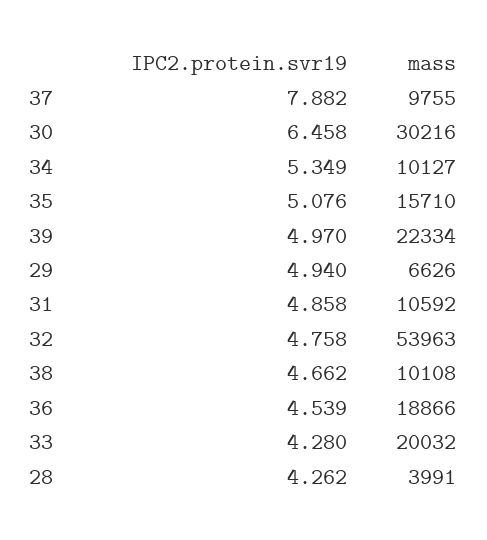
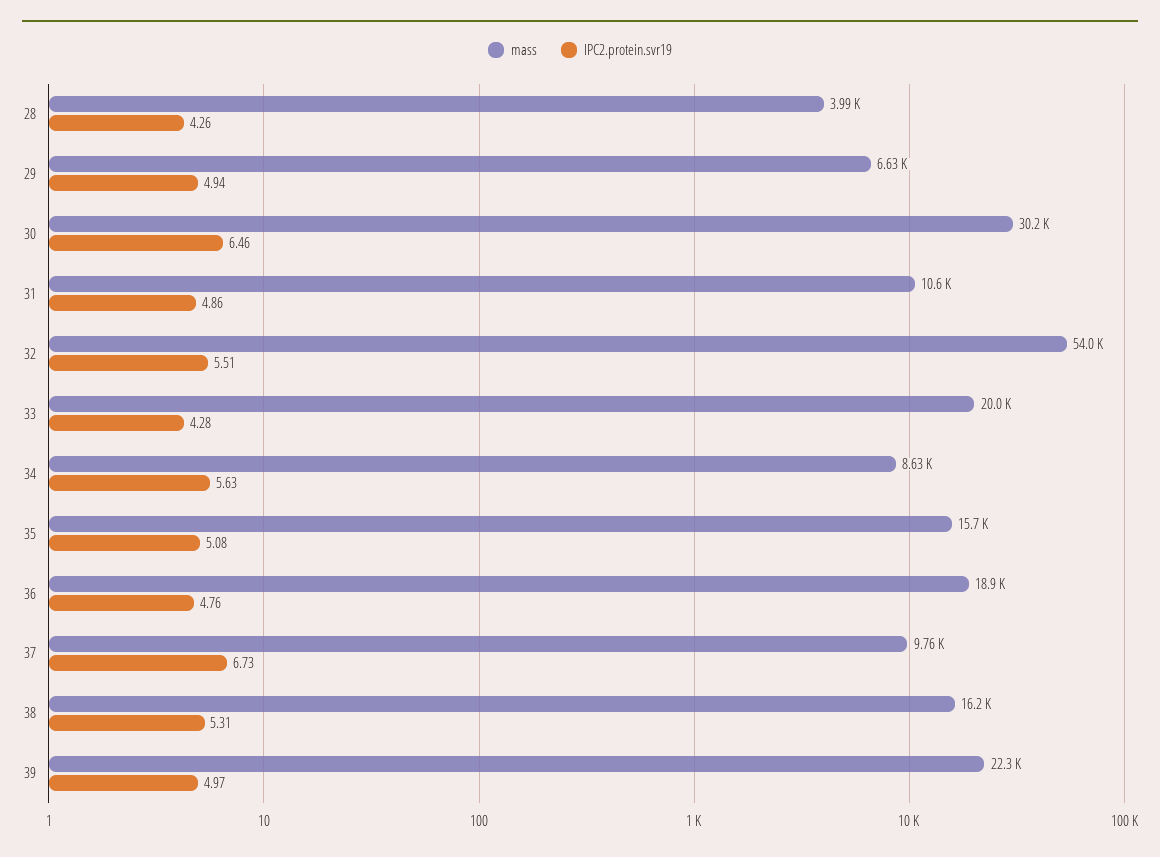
  {
    "IPC2.protein.svr19": {
-     "37": 7.882,
+     "37": 6.73,
      "30": 6.458,
-     "34": 5.349,
+     "34": 5.63,
      "35": 5.076,
      "39": 4.97,
      "29": 4.94,
      "31": 4.858,
-     "32": 4.758,
+     "32": 5.51,
-     "38": 4.662,
+     "38": 5.31,
-     "36": 4.539,
+     "36": 4.76,
      "33": 4.28,
      "28": 4.262
    },
    "mass": {
      "37": 9755,
      "30": 30216,
-     "34": 10127,
+     "34": 8630,
      "35": 15710,
      "39": 22334,
      "29": 6626,
      "31": 10592,
      "32": 53963,
-     "38": 10108,
+     "38": 16200,
      "36": 18866,
      "33": 20032,
      "28": 3991
    }
  }

